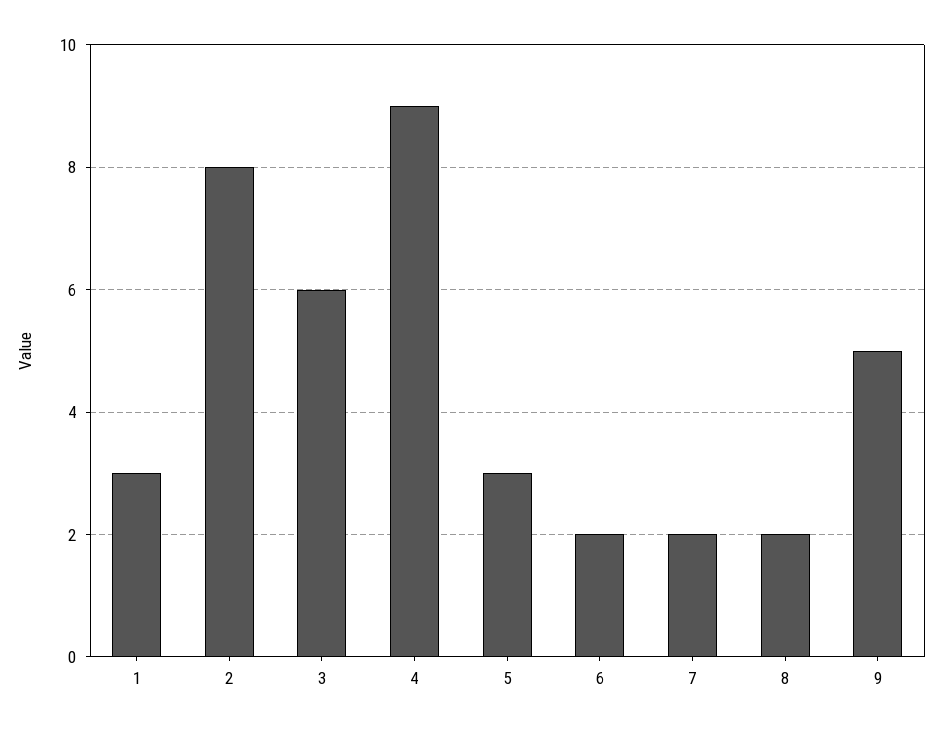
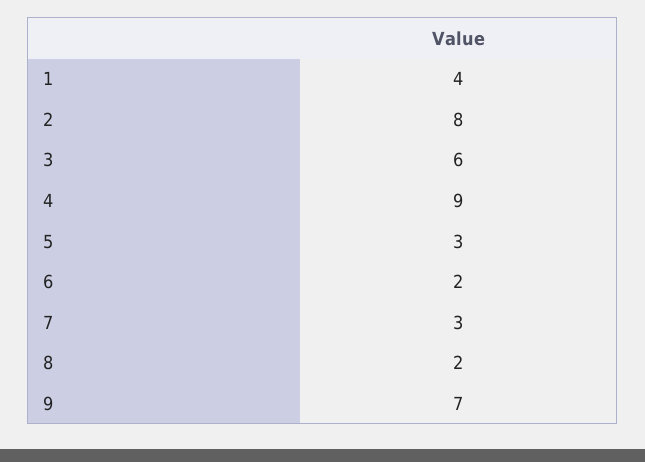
  {
-   "1": 3,
+   "1": 4,
    "2": 8,
    "3": 6,
    "4": 9,
    "5": 3,
    "6": 2,
-   "7": 2,
+   "7": 3,
    "8": 2,
-   "9": 5
+   "9": 7
  }

